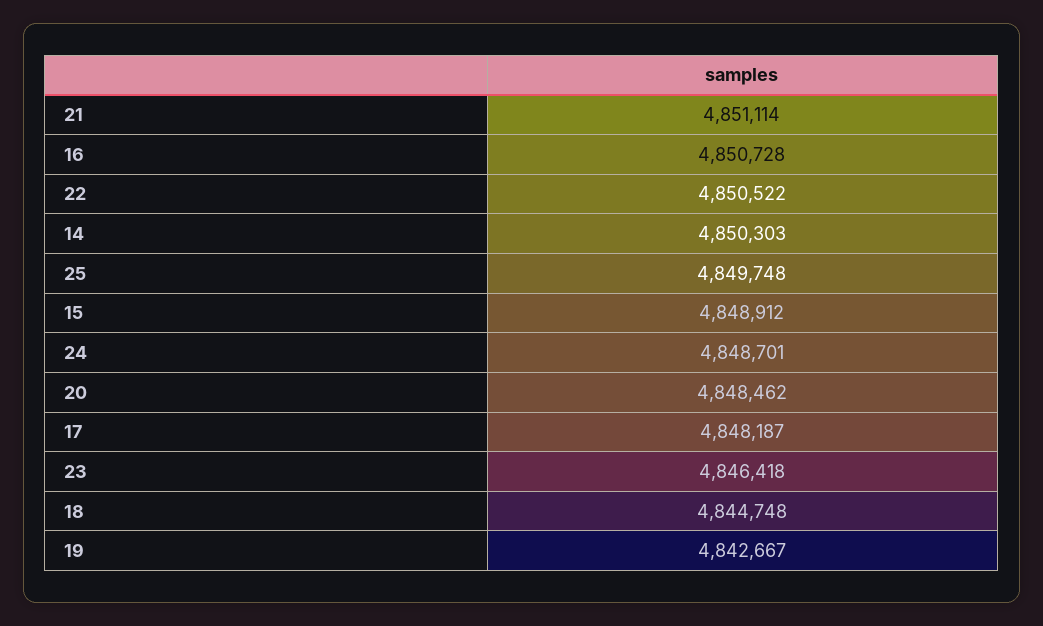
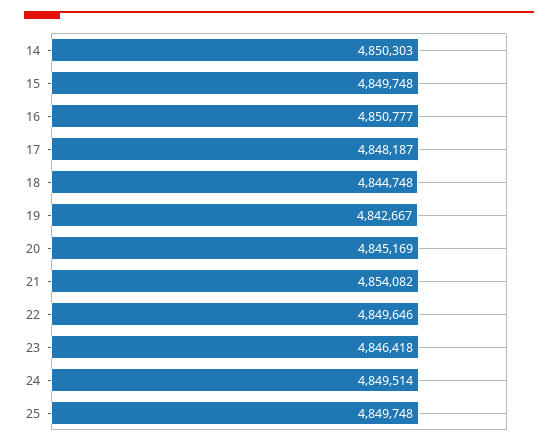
  {
-   "21": 4851114,
+   "21": 4854082,
-   "16": 4850728,
+   "16": 4850777,
-   "22": 4850522,
+   "22": 4849646,
    "14": 4850303,
    "25": 4849748,
-   "15": 4848912,
+   "15": 4849748,
-   "24": 4848701,
+   "24": 4849514,
-   "20": 4848462,
+   "20": 4845169,
    "17": 4848187,
    "23": 4846418,
    "18": 4844748,
    "19": 4842667
  }

